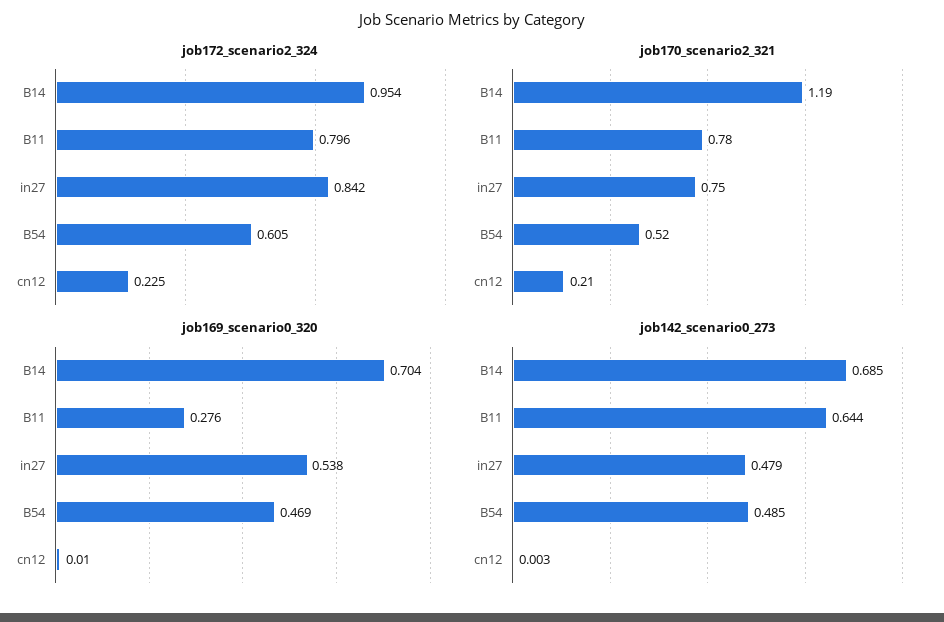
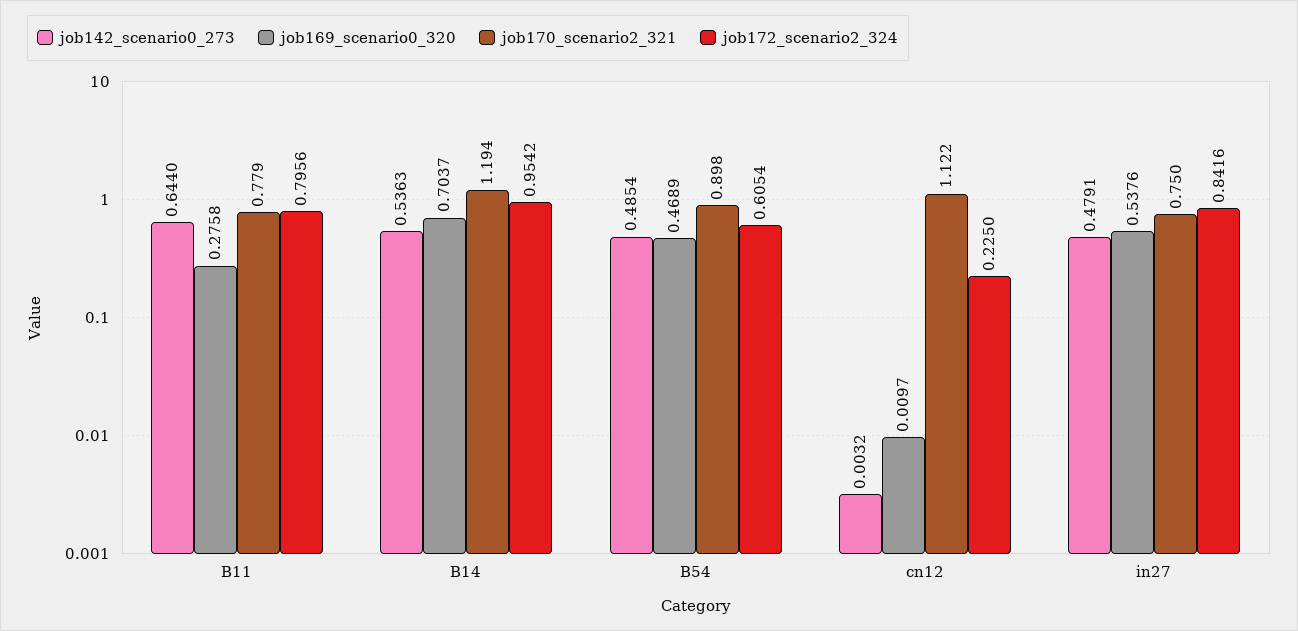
  {
    "job172_scenario2_324": {
      "B14": 0.9542,
      "B11": 0.7956,
      "in27": 0.8416,
      "B54": 0.6054,
      "cn12": 0.225
    },
    "job170_scenario2_321": {
      "B14": 1.194,
      "B11": 0.779,
      "in27": 0.75,
-     "B54": 0.52,
+     "B54": 0.898,
-     "cn12": 0.21
+     "cn12": 1.122
    },
    "job169_scenario0_320": {
      "B14": 0.7037,
      "B11": 0.2758,
      "in27": 0.5376,
      "B54": 0.4689,
      "cn12": 0.0097
    },
    "job142_scenario0_273": {
-     "B14": 0.685,
+     "B14": 0.5363,
      "B11": 0.644,
      "in27": 0.4791,
      "B54": 0.4854,
      "cn12": 0.0032
    }
  }

